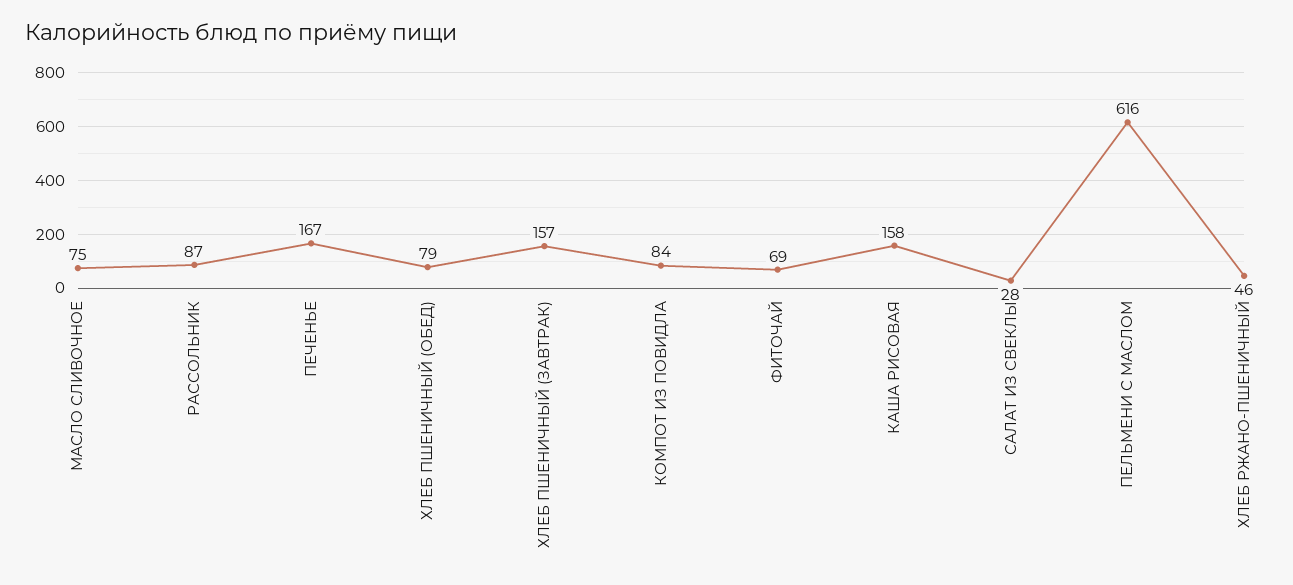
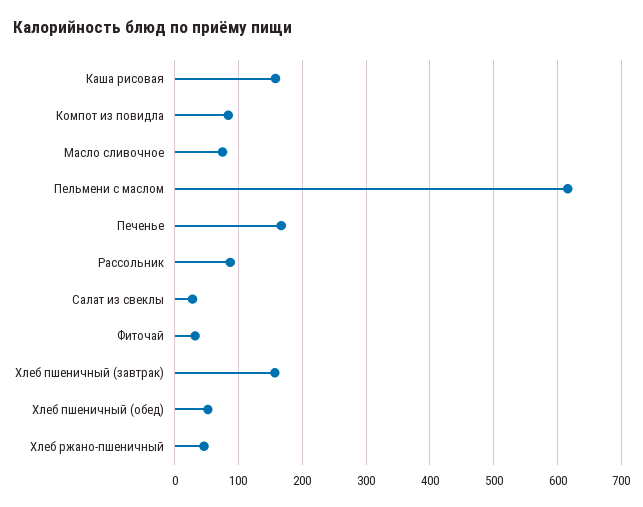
  {
    "МАСЛО СЛИВОЧНОЕ": 75,
    "РАССОЛЬНИК": 87,
    "ПЕЧЕНЬЕ": 167,
-   "ХЛЕБ ПШЕНИЧНЫЙ (ОБЕД)": 79,
+   "ХЛЕБ ПШЕНИЧНЫЙ (ОБЕД)": 50,
    "ХЛЕБ ПШЕНИЧНЫЙ (ЗАВТРАК)": 157,
    "КОМПОТ ИЗ ПОВИДЛА": 84,
-   "ФИТОЧАЙ": 69,
+   "ФИТОЧАЙ": 30,
    "КАША РИСОВАЯ": 158,
    "САЛАТ ИЗ СВЕКЛЫ": 28,
    "ПЕЛЬМЕНИ С МАСЛОМ": 616,
    "ХЛЕБ РЖАНО-ПШЕНИЧНЫЙ": 46
  }

